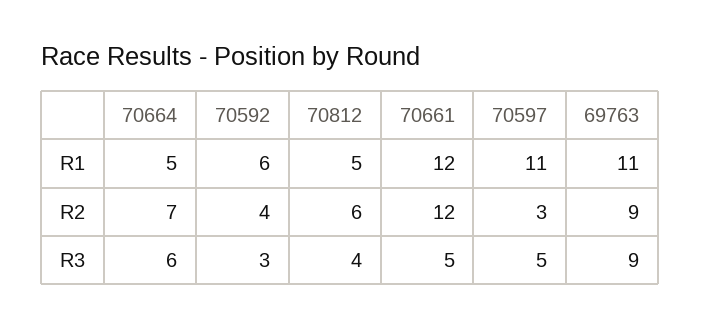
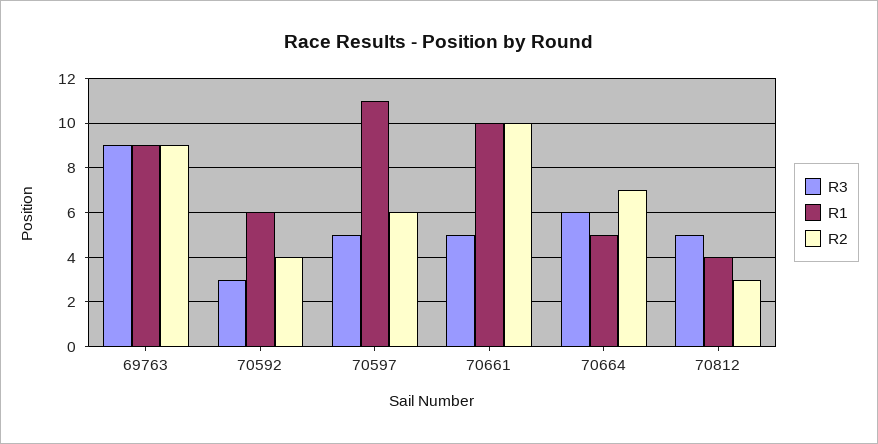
  {
    "R1": {
      "70664": 5,
      "70592": 6,
-     "70812": 5,
+     "70812": 4,
-     "70661": 12,
+     "70661": 10,
      "70597": 11,
-     "69763": 11
+     "69763": 9
    },
    "R2": {
      "70664": 7,
      "70592": 4,
-     "70812": 6,
+     "70812": 3,
-     "70661": 12,
+     "70661": 10,
-     "70597": 3,
+     "70597": 6,
      "69763": 9
    },
    "R3": {
      "70664": 6,
      "70592": 3,
-     "70812": 4,
+     "70812": 5,
      "70661": 5,
      "70597": 5,
      "69763": 9
    }
  }

